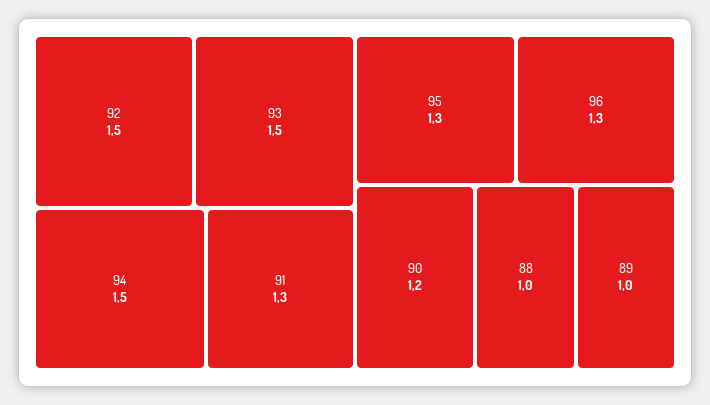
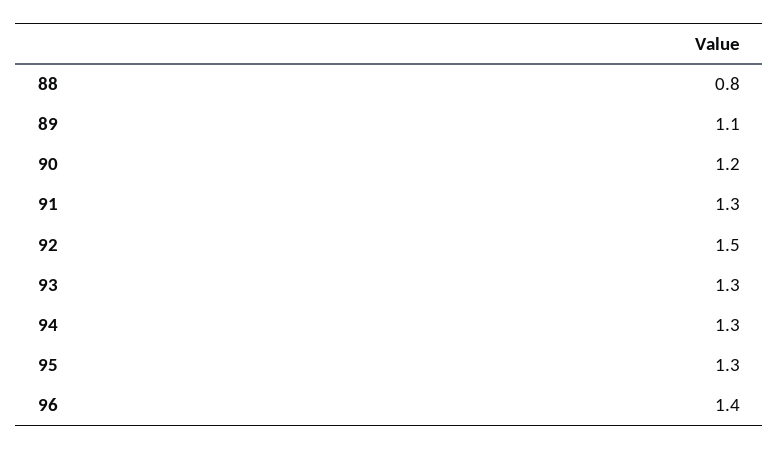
  {
    "92": 1.5,
-   "93": 1.5,
+   "93": 1.3,
-   "94": 1.5,
+   "94": 1.3,
    "91": 1.3,
    "95": 1.3,
-   "96": 1.3,
+   "96": 1.4,
    "90": 1.2,
-   "88": 1,
+   "88": 0.8,
-   "89": 1
+   "89": 1.1
  }

